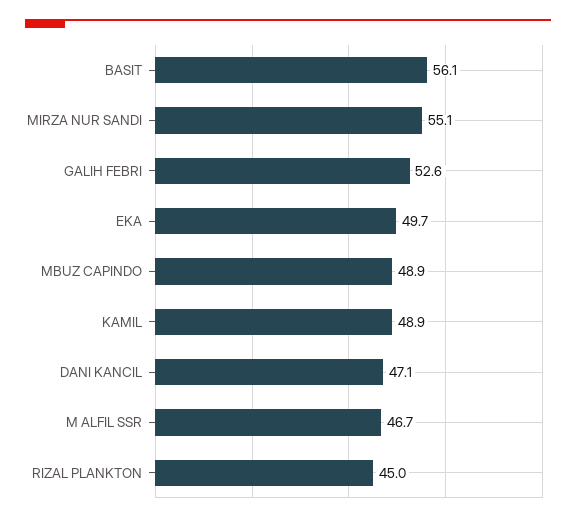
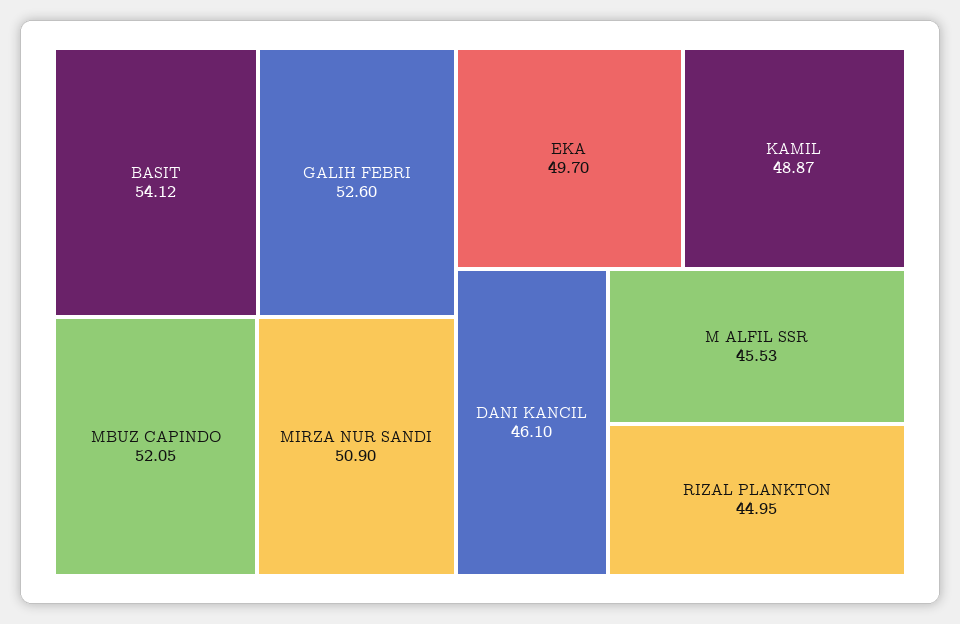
  {
-   "BASIT": 56.1,
+   "BASIT": 54.12,
-   "MIRZA NUR SANDI": 55.1,
+   "MIRZA NUR SANDI": 50.9,
    "GALIH FEBRI": 52.6,
    "EKA": 49.7,
-   "MBUZ CAPINDO": 48.9,
+   "MBUZ CAPINDO": 52.05,
    "KAMIL": 48.87,
-   "DANI KANCIL": 47.1,
+   "DANI KANCIL": 46.1,
-   "M ALFIL SSR": 46.7,
+   "M ALFIL SSR": 45.53,
    "RIZAL PLANKTON": 44.95
  }

